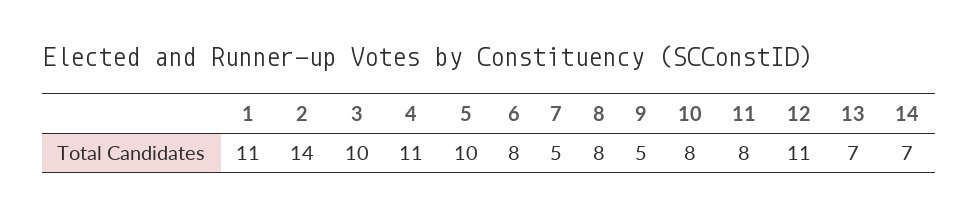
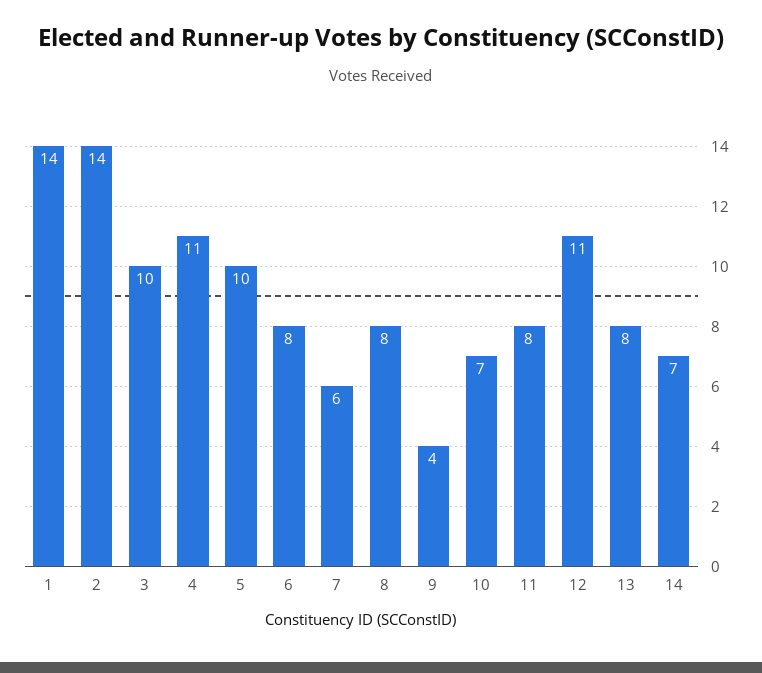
  {
-   "1": 11,
+   "1": 14,
    "2": 14,
    "3": 10,
    "4": 11,
    "5": 10,
    "6": 8,
-   "7": 5,
+   "7": 6,
    "8": 8,
-   "9": 5,
+   "9": 4,
-   "10": 8,
+   "10": 7,
    "11": 8,
    "12": 11,
-   "13": 7,
+   "13": 8,
    "14": 7
  }

